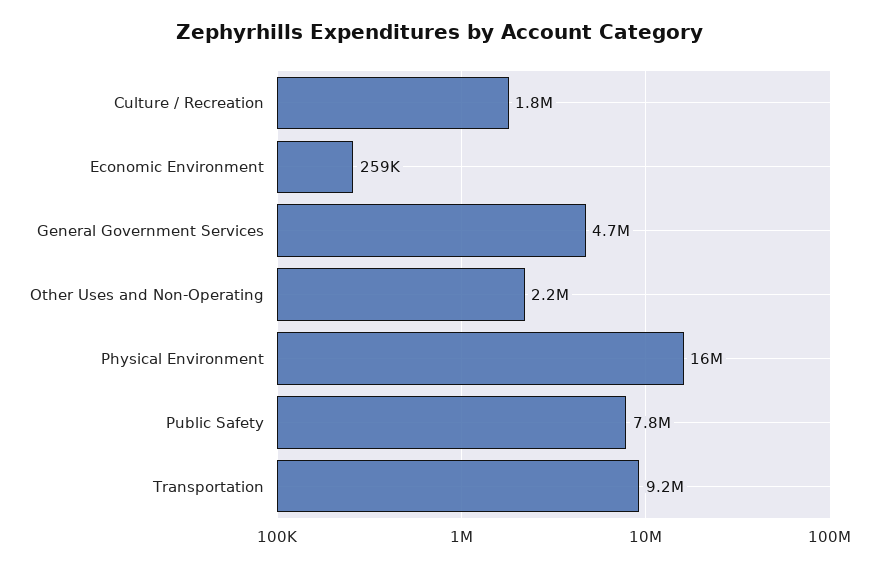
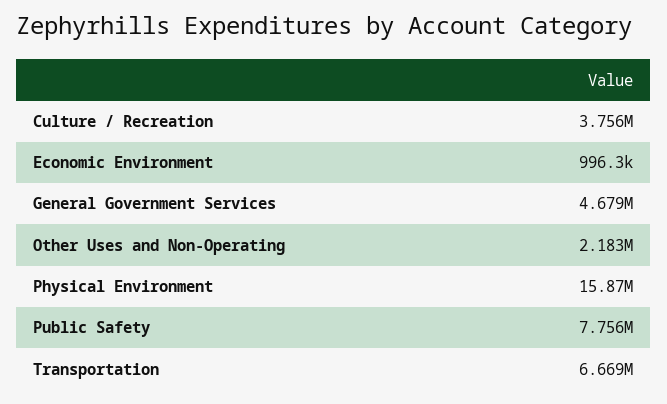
  {
-   "Culture / Recreation": 1800000,
+   "Culture / Recreation": 3756000,
-   "Economic Environment": 259000,
+   "Economic Environment": 996300,
    "General Government Services": 4679000,
    "Other Uses and Non-Operating": 2183000,
    "Physical Environment": 15870000,
    "Public Safety": 7756000,
-   "Transportation": 9200000
+   "Transportation": 6669000
  }

